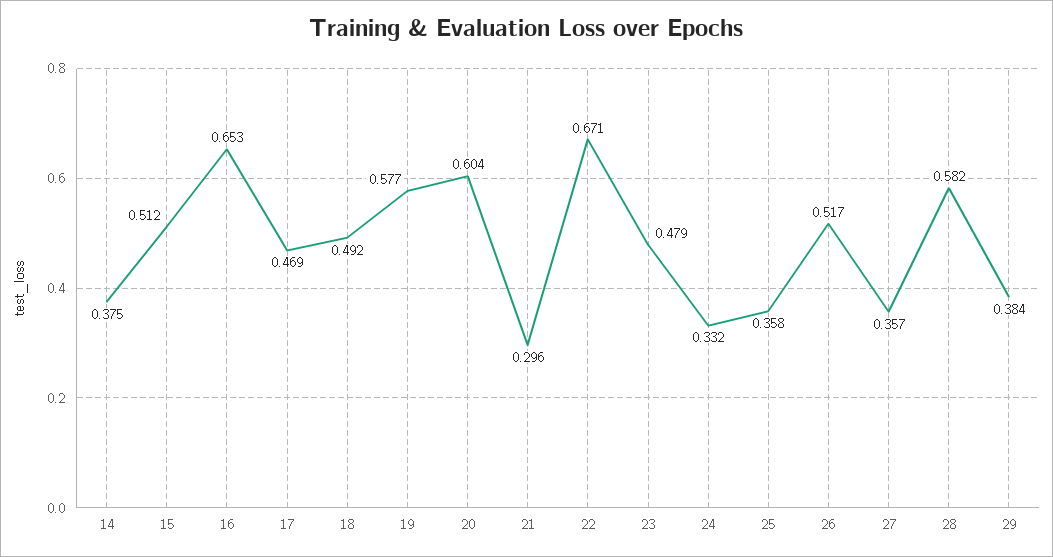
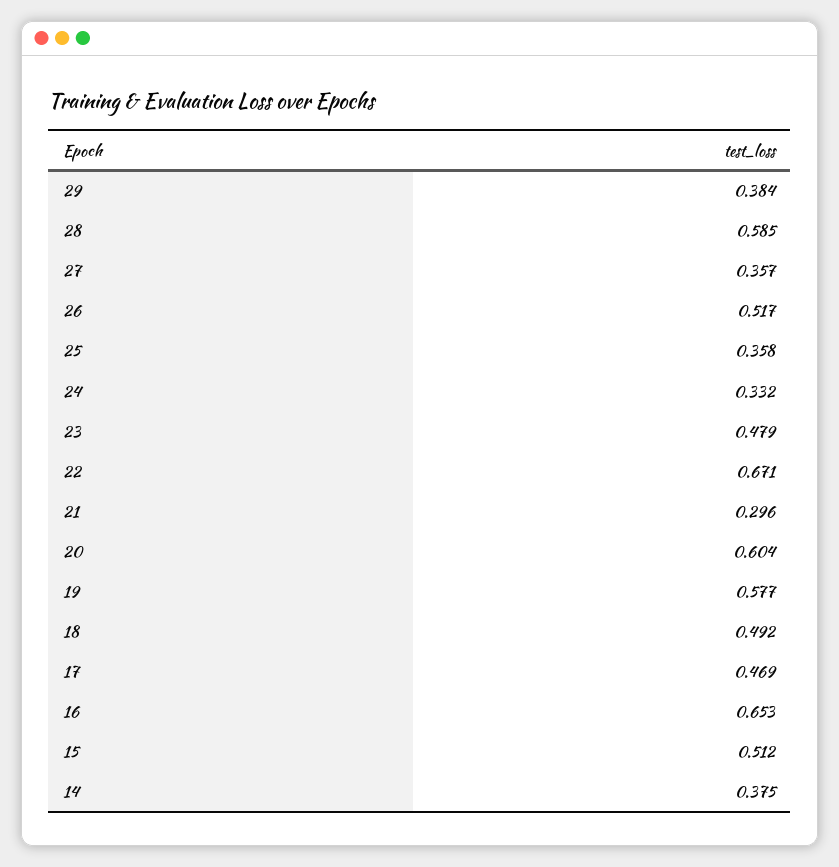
  {
    "14": 0.375,
    "15": 0.512,
    "16": 0.653,
    "17": 0.469,
    "18": 0.492,
    "19": 0.577,
    "20": 0.604,
    "21": 0.296,
    "22": 0.671,
    "23": 0.479,
    "24": 0.332,
    "25": 0.358,
    "26": 0.517,
    "27": 0.357,
-   "28": 0.582,
+   "28": 0.585,
    "29": 0.384
  }

